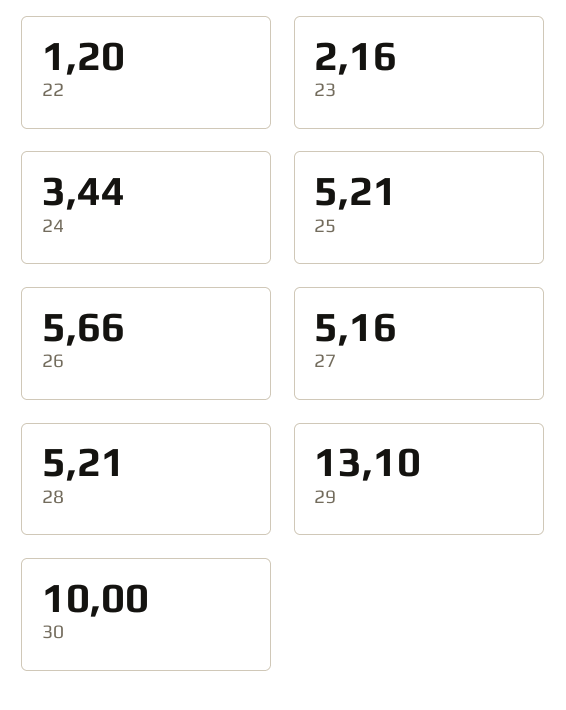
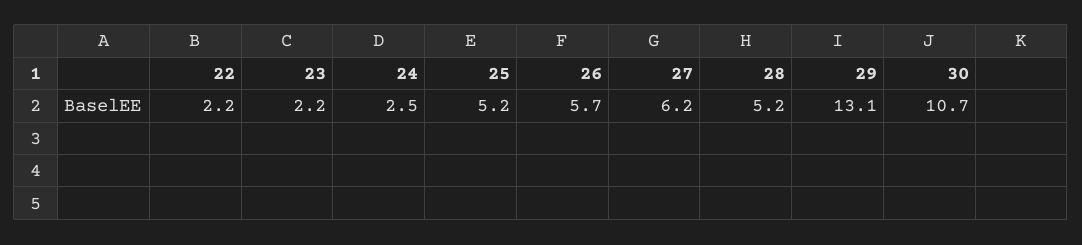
  {
-   "22": 1.2,
+   "22": 2.2,
    "23": 2.16,
-   "24": 3.44,
+   "24": 2.5,
    "25": 5.21,
    "26": 5.66,
-   "27": 5.16,
+   "27": 6.2,
    "28": 5.21,
    "29": 13.1,
-   "30": 10
+   "30": 10.7
  }

